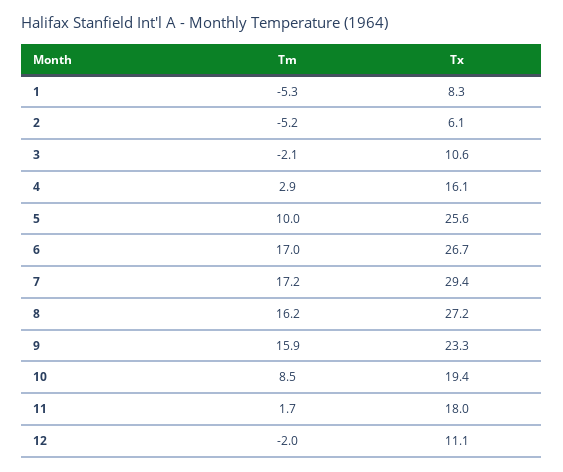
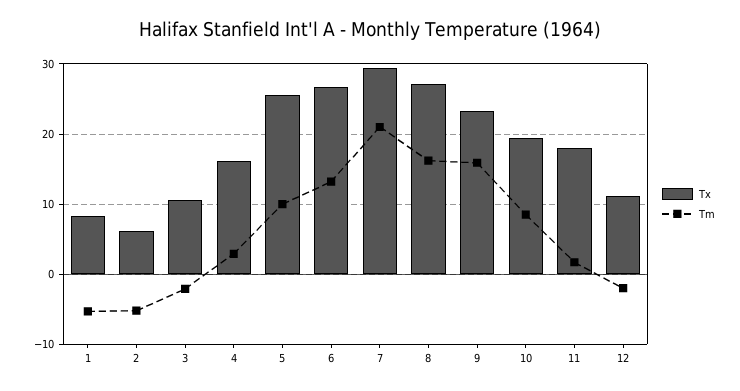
  {
    "Tm": {
      "1": -5.3,
      "2": -5.2,
      "3": -2.1,
      "4": 2.9,
      "5": 10,
-     "6": 17,
+     "6": 13,
-     "7": 17.2,
+     "7": 21,
      "8": 16.2,
      "9": 15.9,
      "10": 8.5,
      "11": 1.7,
      "12": -2
    },
    "Tx": {
      "1": 8.3,
      "2": 6.1,
      "3": 10.6,
      "4": 16.1,
      "5": 25.6,
      "6": 26.7,
      "7": 29.4,
      "8": 27.2,
      "9": 23.3,
      "10": 19.4,
      "11": 18,
      "12": 11.1
    }
  }

